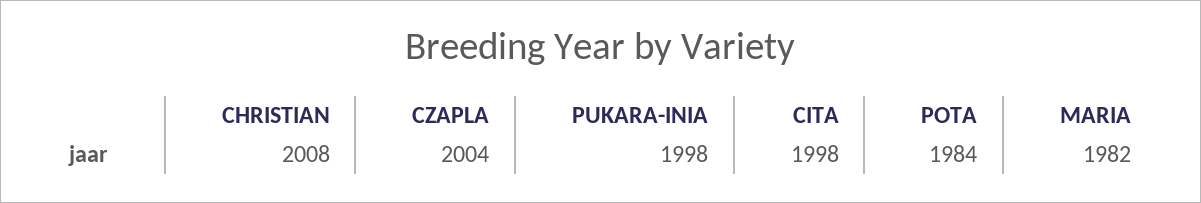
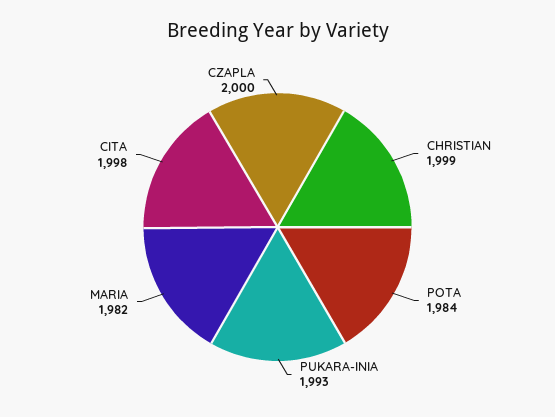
  {
-   "CHRISTIAN": 2008,
+   "CHRISTIAN": 1999,
-   "CZAPLA": 2004,
+   "CZAPLA": 2000,
-   "PUKARA-INIA": 1998,
+   "PUKARA-INIA": 1993,
    "CITA": 1998,
    "POTA": 1984,
    "MARIA": 1982
  }

